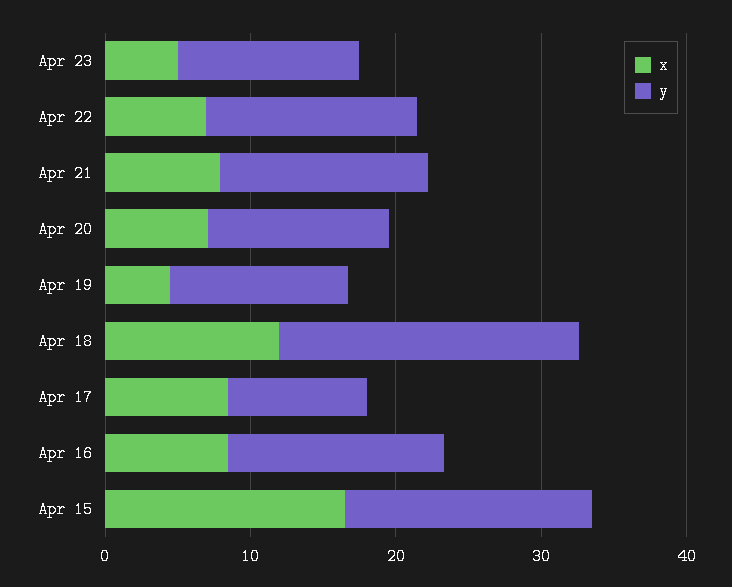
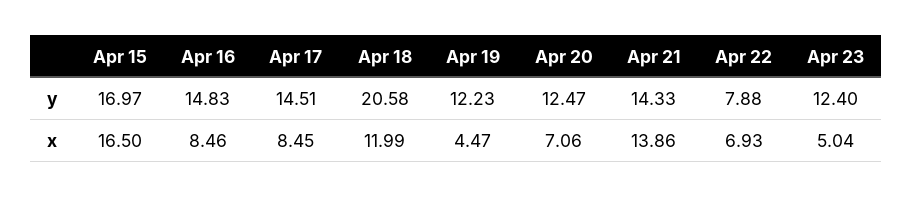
  {
    "x": {
      "Apr 23": 5.04,
      "Apr 22": 6.93,
-     "Apr 21": 8,
+     "Apr 21": 13.86,
      "Apr 20": 7.06,
      "Apr 19": 4.47,
      "Apr 18": 11.99,
      "Apr 17": 8.45,
      "Apr 16": 8.46,
      "Apr 15": 16.5
    },
    "y": {
      "Apr 23": 12.4,
-     "Apr 22": 14,
+     "Apr 22": 7.88,
      "Apr 21": 14.33,
      "Apr 20": 12.47,
      "Apr 19": 12.23,
      "Apr 18": 20.58,
-     "Apr 17": 10,
+     "Apr 17": 14.51,
      "Apr 16": 14.83,
      "Apr 15": 16.97
    }
  }

